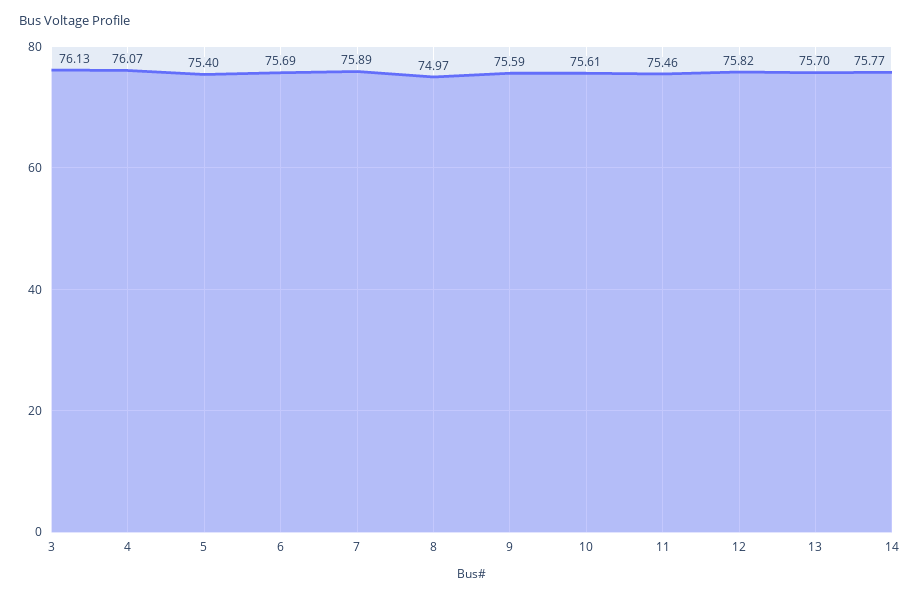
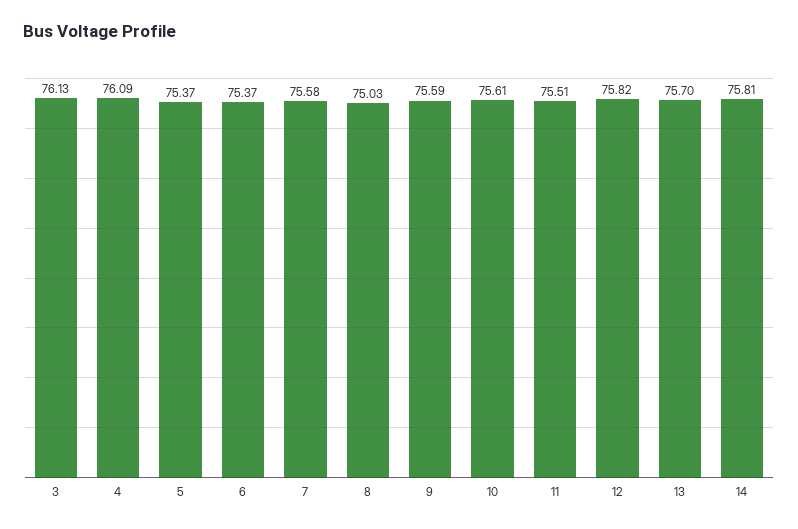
  {
    "3": 76.13,
-   "4": 76.07,
+   "4": 76.09,
-   "5": 75.4,
+   "5": 75.37,
-   "6": 75.69,
+   "6": 75.37,
-   "7": 75.89,
+   "7": 75.58,
-   "8": 74.97,
+   "8": 75.03,
    "9": 75.59,
    "10": 75.61,
-   "11": 75.46,
+   "11": 75.51,
    "12": 75.82,
    "13": 75.7,
-   "14": 75.77
+   "14": 75.81
  }

